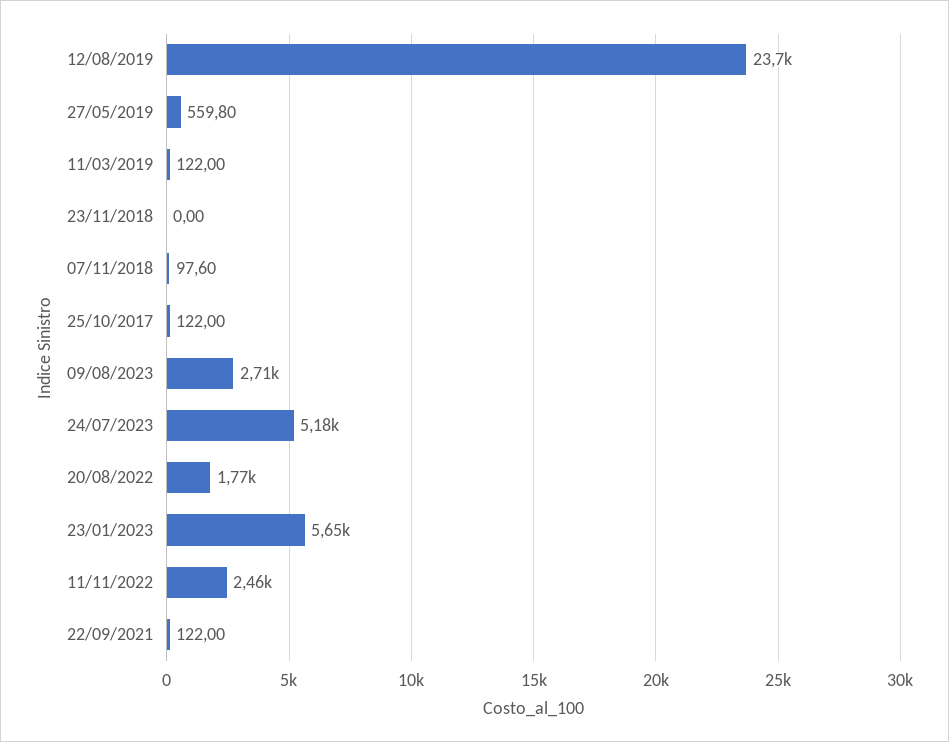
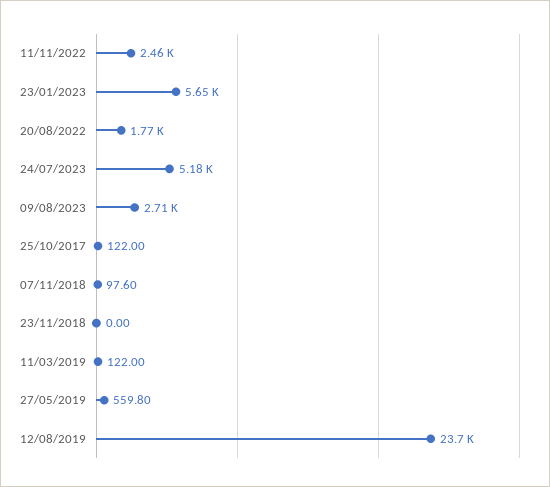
  {
    "12/08/2019": 23700,
    "27/05/2019": 559.8,
    "11/03/2019": 122,
    "23/11/2018": 0,
    "07/11/2018": 97.6,
    "25/10/2017": 122,
    "09/08/2023": 2710,
    "24/07/2023": 5180,
    "20/08/2022": 1770,
    "23/01/2023": 5650,
-   "11/11/2022": 2460,
+   "11/11/2022": 2460
-   "22/09/2021": 122
  }

